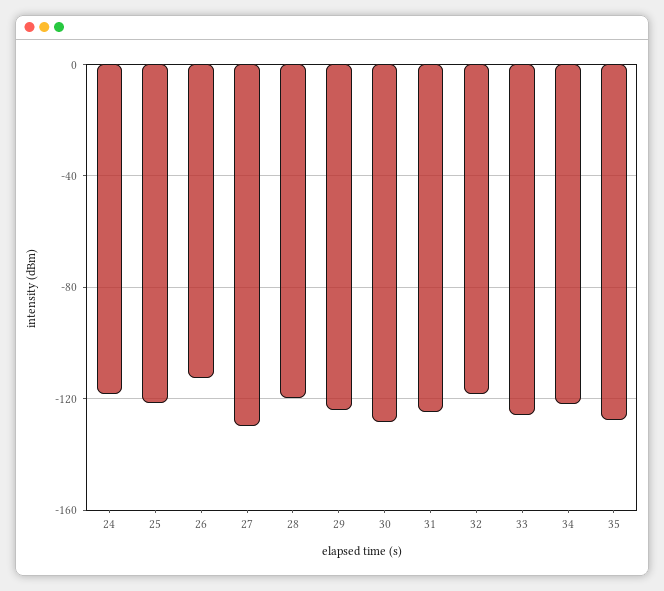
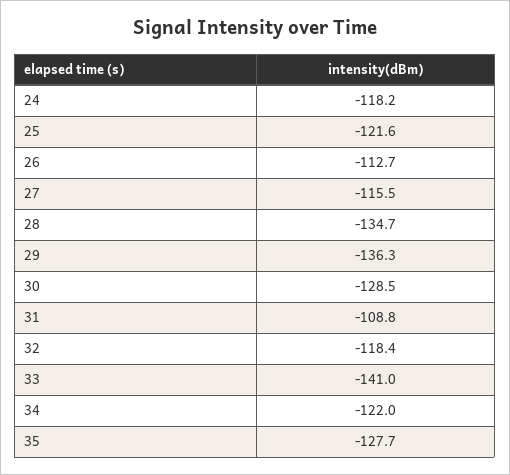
  {
    "24": -118.2,
    "25": -121.6,
    "26": -112.7,
-   "27": -130,
+   "27": -115.5,
-   "28": -120,
+   "28": -134.7,
-   "29": -125,
+   "29": -136.3,
    "30": -128.5,
-   "31": -125,
+   "31": -108.8,
    "32": -118.4,
-   "33": -125,
+   "33": -141,
    "34": -122,
    "35": -127.7
  }

